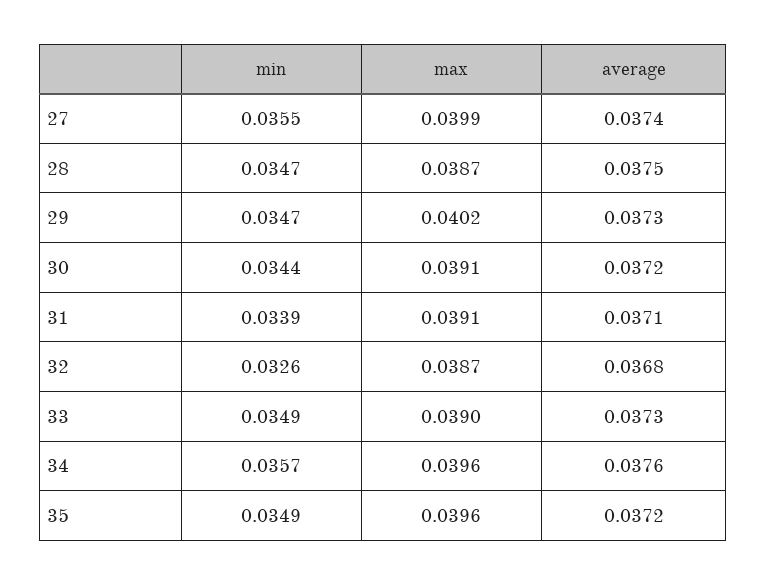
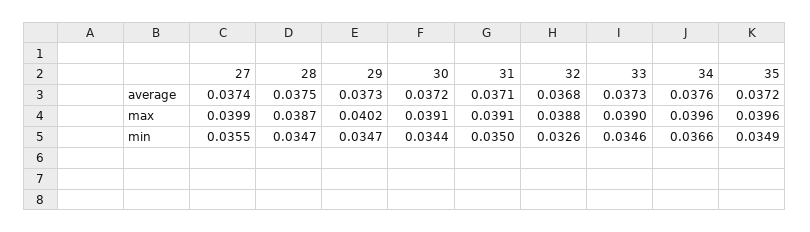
  {
    "min": {
      "27": 0.0355,
      "28": 0.0347,
      "29": 0.0347,
      "30": 0.0344,
-     "31": 0.0339,
+     "31": 0.035,
      "32": 0.0326,
-     "33": 0.0349,
+     "33": 0.0346,
-     "34": 0.0357,
+     "34": 0.0366,
      "35": 0.0349
    },
    "max": {
      "27": 0.0399,
      "28": 0.0387,
      "29": 0.0402,
      "30": 0.0391,
      "31": 0.0391,
-     "32": 0.0387,
+     "32": 0.0388,
      "33": 0.039,
      "34": 0.0396,
      "35": 0.0396
    },
    "average": {
      "27": 0.0374,
      "28": 0.0375,
      "29": 0.0373,
      "30": 0.0372,
      "31": 0.0371,
      "32": 0.0368,
      "33": 0.0373,
      "34": 0.0376,
      "35": 0.0372
    }
  }

